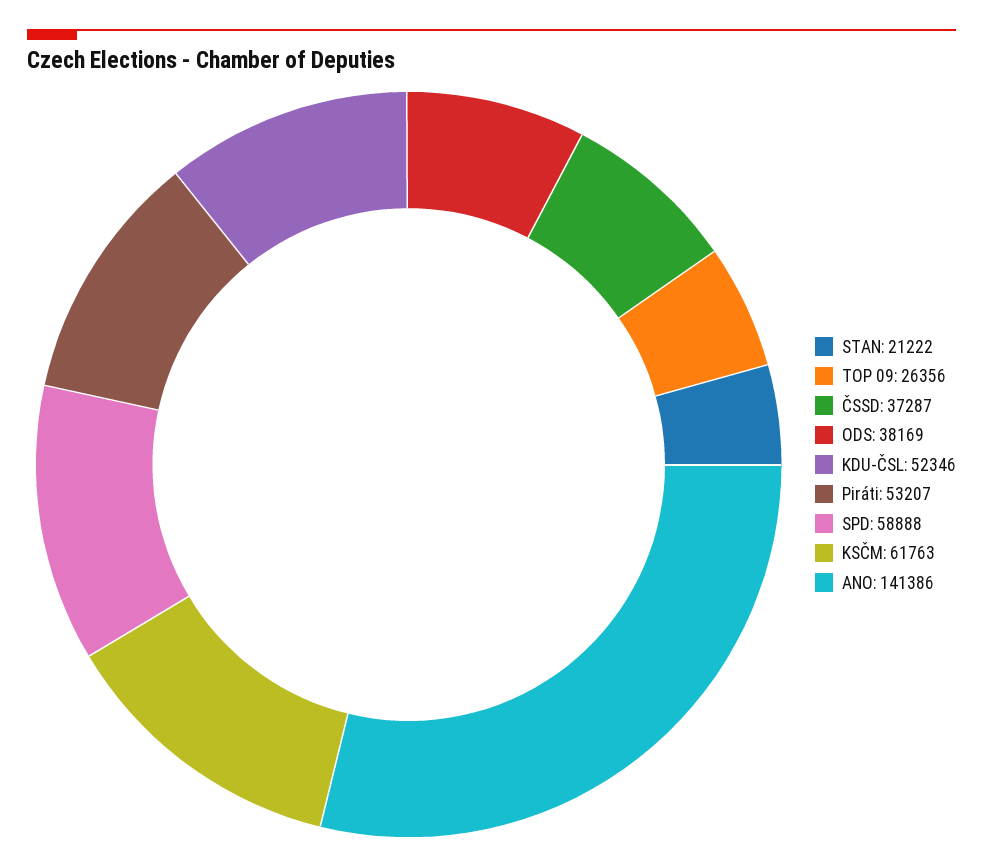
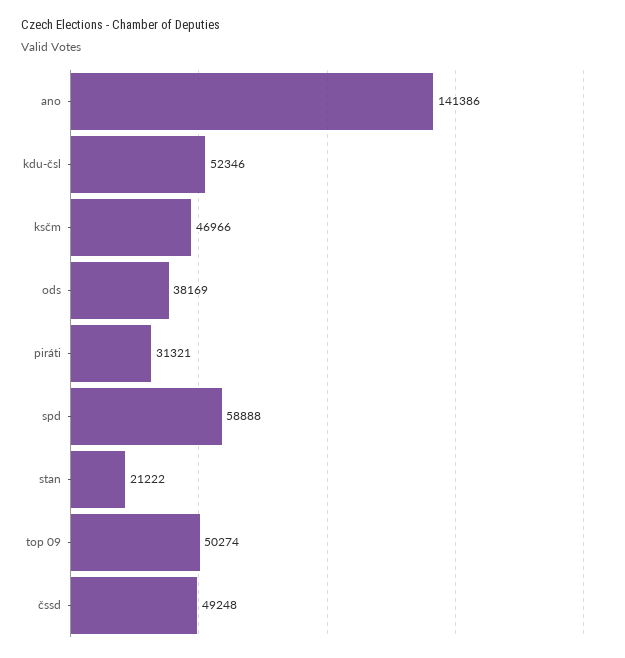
  {
    "STAN": 21222,
-   "TOP 09": 26356,
+   "TOP 09": 50274,
-   "ČSSD": 37287,
+   "ČSSD": 49248,
    "ODS": 38169,
    "KDU-ČSL": 52346,
-   "Piráti": 53207,
+   "Piráti": 31321,
    "SPD": 58888,
-   "KSČM": 61763,
+   "KSČM": 46966,
    "ANO": 141386
  }

